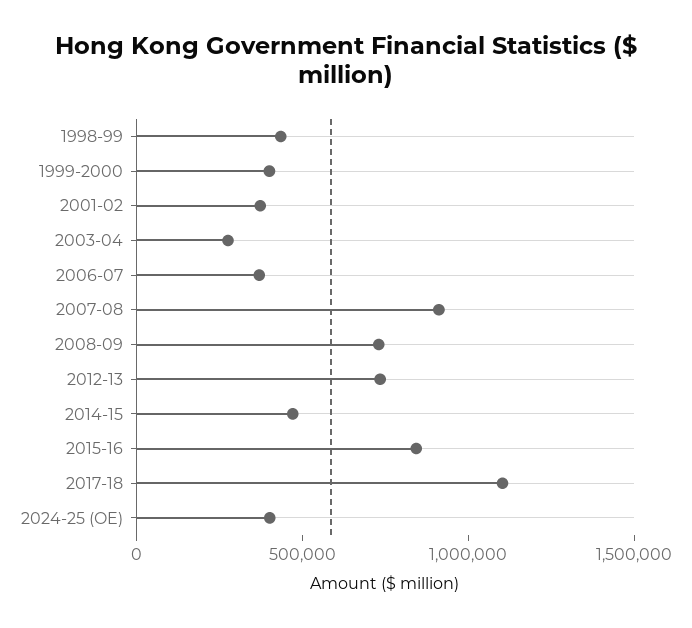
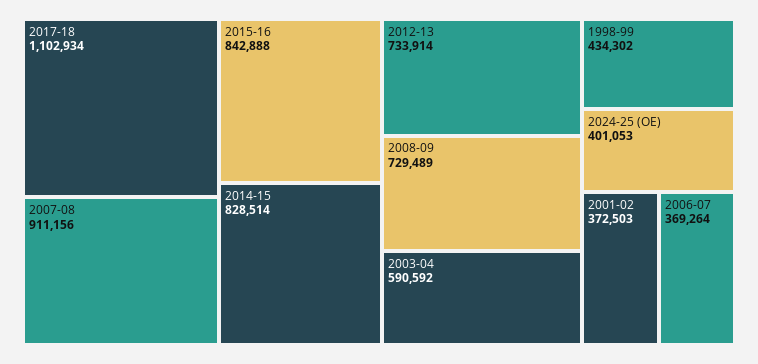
  {
    "1998-99": 434302,
-   "1999-2000": 400000,
    "2001-02": 372503,
-   "2003-04": 300000,
+   "2003-04": 590592,
    "2006-07": 369264,
    "2007-08": 911156,
    "2008-09": 729489,
    "2012-13": 733914,
-   "2014-15": 500000,
+   "2014-15": 828514,
    "2015-16": 842888,
    "2017-18": 1102934,
    "2024-25 (OE)": 401053
  }

